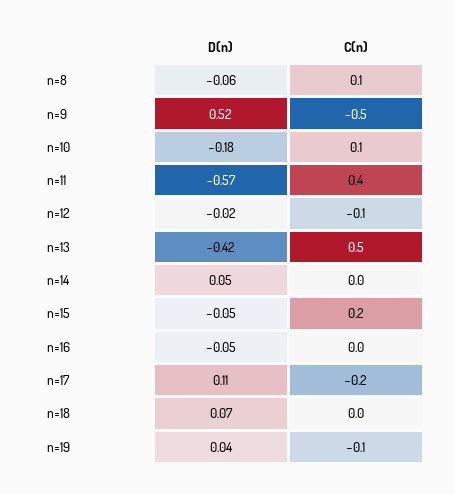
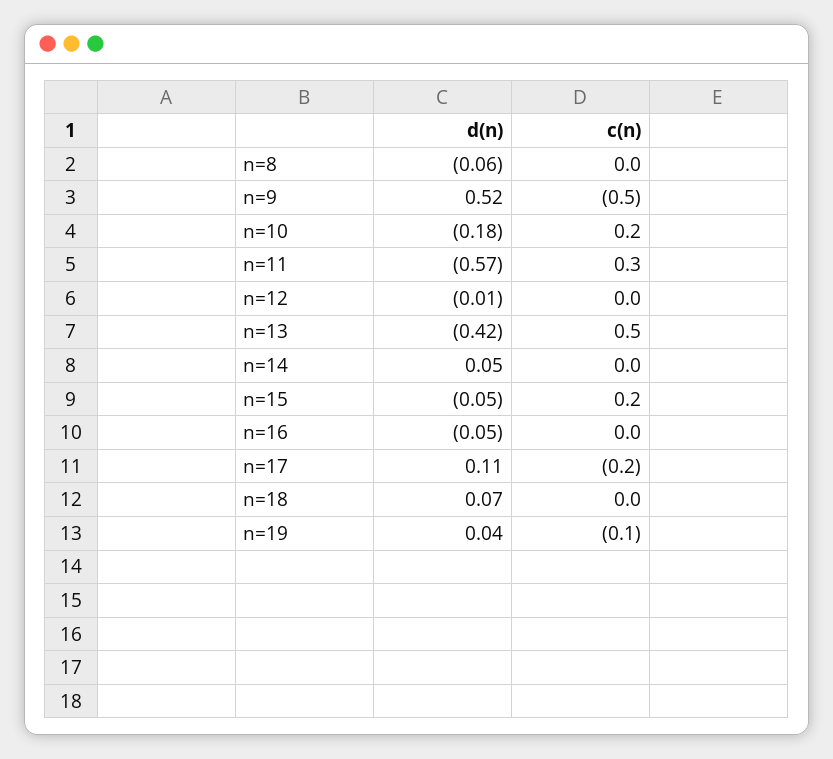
  {
    "D(n)": {
      "n=8": -0.06,
      "n=9": 0.52,
      "n=10": -0.18,
      "n=11": -0.57,
-     "n=12": -0.02,
+     "n=12": -0.01,
      "n=13": -0.42,
      "n=14": 0.05,
      "n=15": -0.05,
      "n=16": -0.05,
      "n=17": 0.11,
      "n=18": 0.07,
      "n=19": 0.04
    },
    "C(n)": {
-     "n=8": 0.1,
+     "n=8": 0,
      "n=9": -0.5,
-     "n=10": 0.1,
+     "n=10": 0.2,
-     "n=11": 0.4,
+     "n=11": 0.3,
-     "n=12": -0.1,
+     "n=12": 0,
      "n=13": 0.5,
      "n=14": 0,
      "n=15": 0.2,
      "n=16": 0,
      "n=17": -0.2,
      "n=18": 0,
      "n=19": -0.1
    }
  }

